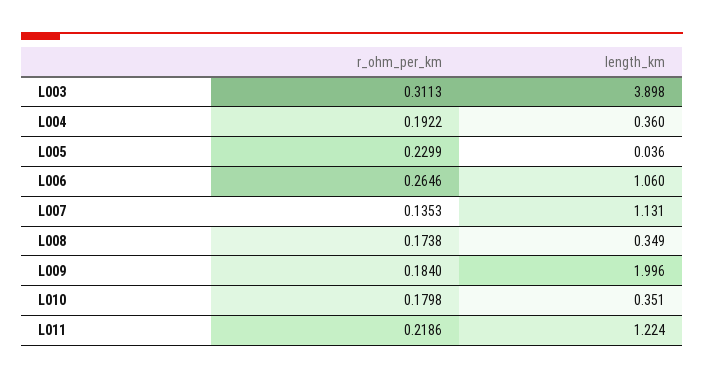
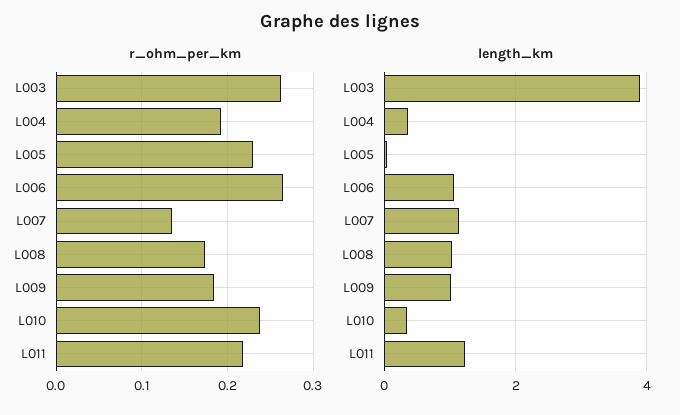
  {
    "r_ohm_per_km": {
-     "L003": 0.3113,
+     "L003": 0.26,
      "L004": 0.1922,
      "L005": 0.2299,
      "L006": 0.2646,
      "L007": 0.1353,
      "L008": 0.1738,
      "L009": 0.184,
-     "L010": 0.1798,
+     "L010": 0.24,
      "L011": 0.2186
    },
    "length_km": {
      "L003": 3.898,
      "L004": 0.36,
      "L005": 0.036,
      "L006": 1.06,
      "L007": 1.131,
-     "L008": 0.349,
+     "L008": 1,
-     "L009": 1.996,
+     "L009": 1,
      "L010": 0.351,
      "L011": 1.224
    }
  }

